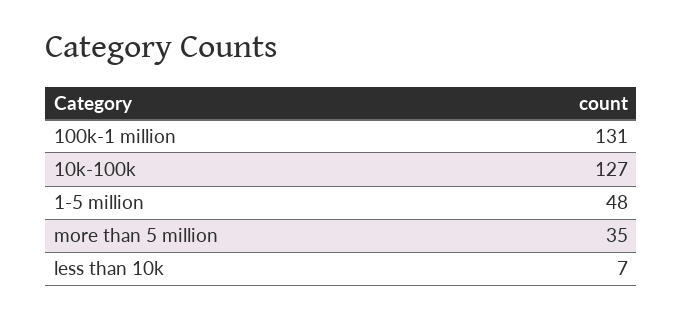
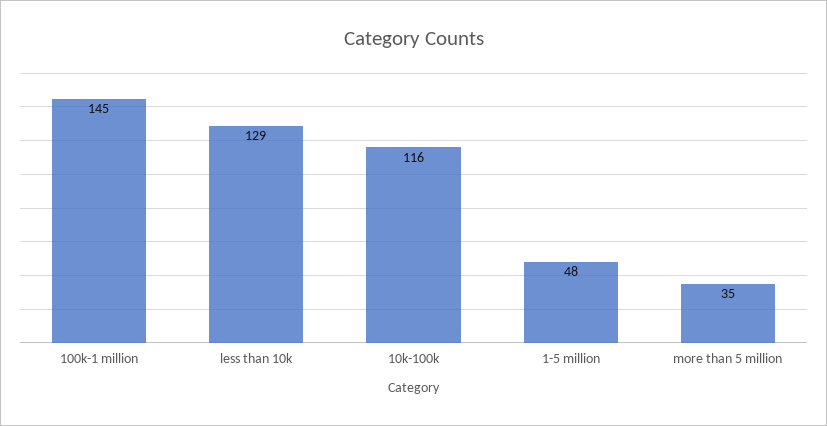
  {
-   "100k-1 million": 131,
+   "100k-1 million": 145,
-   "10k-100k": 127,
+   "10k-100k": 116,
    "1-5 million": 48,
    "more than 5 million": 35,
-   "less than 10k": 7
+   "less than 10k": 129
  }

